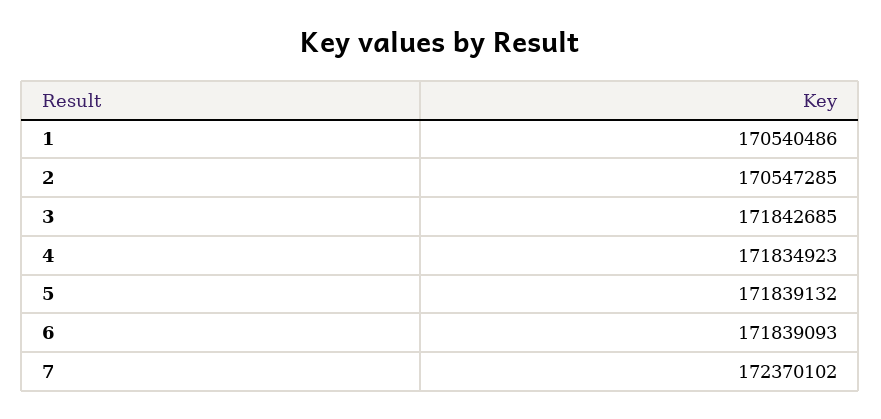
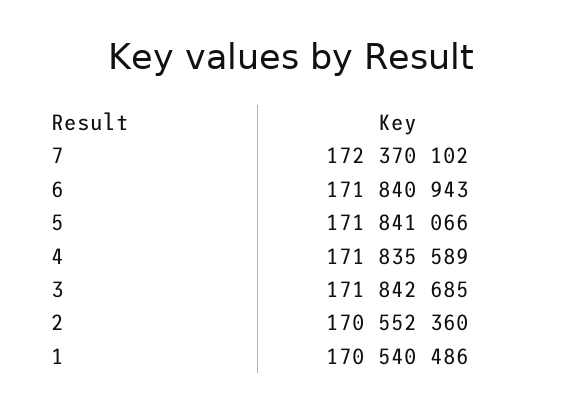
  {
    "1": 170540486,
-   "2": 170547285,
+   "2": 170552360,
    "3": 171842685,
-   "4": 171834923,
+   "4": 171835589,
-   "5": 171839132,
+   "5": 171841066,
-   "6": 171839093,
+   "6": 171840943,
    "7": 172370102
  }

